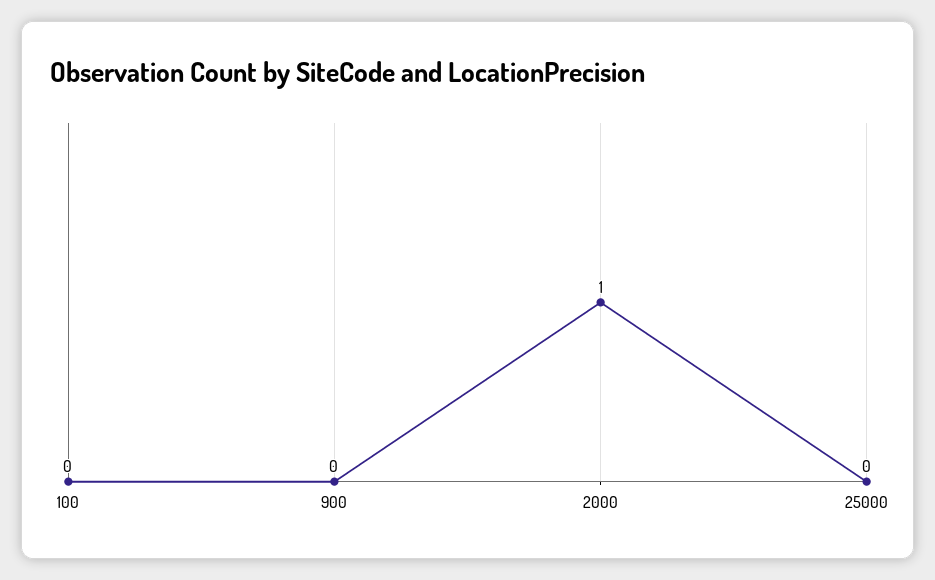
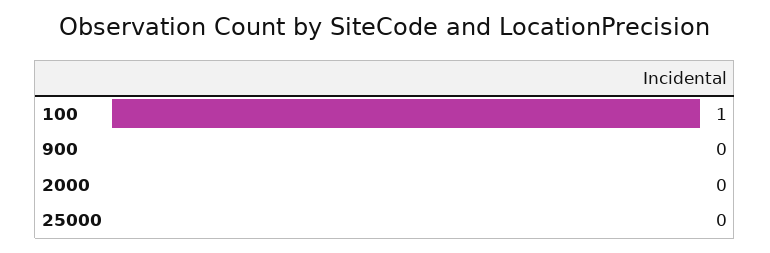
  {
-   "100": 0,
+   "100": 1,
    "900": 0,
-   "2000": 1,
+   "2000": 0,
    "25000": 0
  }

